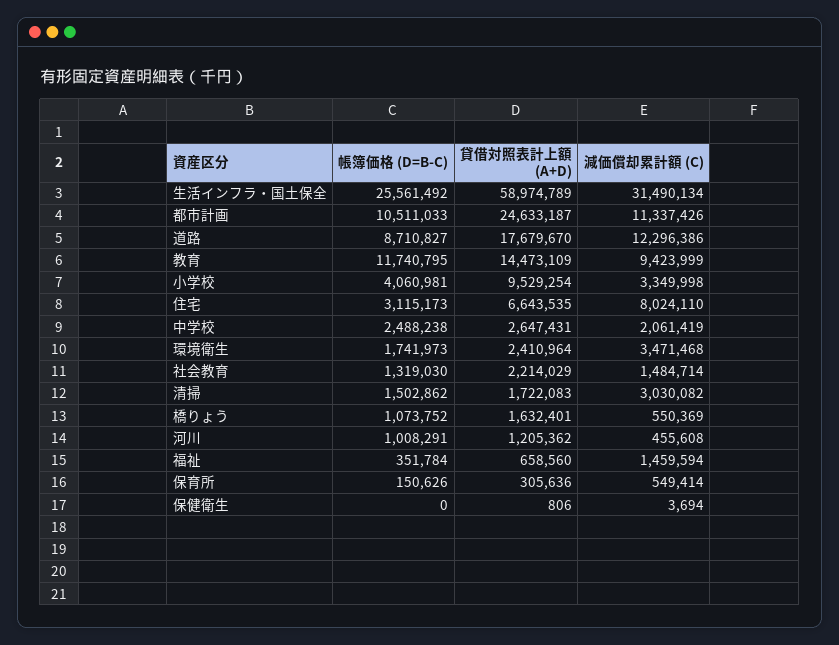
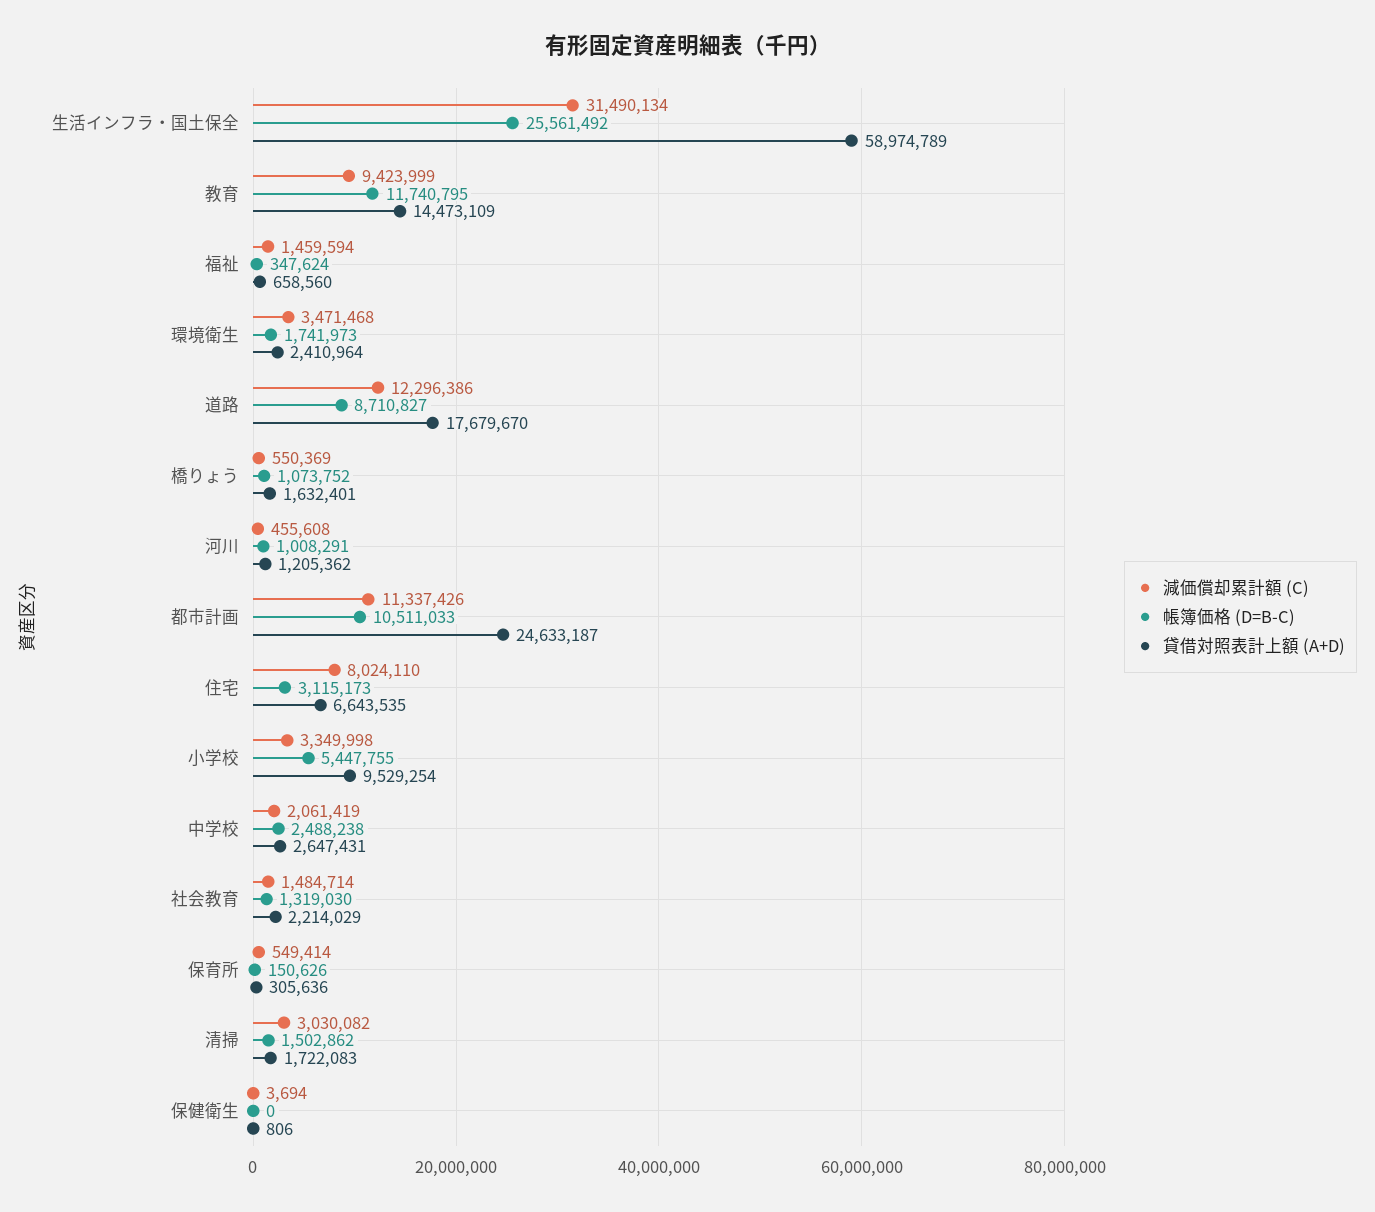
  {
    "帳簿価格 (D=B-C)": {
      "生活インフラ・国土保全": 25561492,
      "都市計画": 10511033,
      "道路": 8710827,
      "教育": 11740795,
-     "小学校": 4060981,
+     "小学校": 5447755,
      "住宅": 3115173,
      "中学校": 2488238,
      "環境衛生": 1741973,
      "社会教育": 1319030,
      "清掃": 1502862,
      "橋りょう": 1073752,
      "河川": 1008291,
-     "福祉": 351784,
+     "福祉": 347624,
      "保育所": 150626,
      "保健衛生": 0
    },
    "貸借対照表計上額 (A+D)": {
      "生活インフラ・国土保全": 58974789,
      "都市計画": 24633187,
      "道路": 17679670,
      "教育": 14473109,
      "小学校": 9529254,
      "住宅": 6643535,
      "中学校": 2647431,
      "環境衛生": 2410964,
      "社会教育": 2214029,
      "清掃": 1722083,
      "橋りょう": 1632401,
      "河川": 1205362,
      "福祉": 658560,
      "保育所": 305636,
      "保健衛生": 806
    },
    "減価償却累計額 (C)": {
      "生活インフラ・国土保全": 31490134,
      "都市計画": 11337426,
      "道路": 12296386,
      "教育": 9423999,
      "小学校": 3349998,
      "住宅": 8024110,
      "中学校": 2061419,
      "環境衛生": 3471468,
      "社会教育": 1484714,
      "清掃": 3030082,
      "橋りょう": 550369,
      "河川": 455608,
      "福祉": 1459594,
      "保育所": 549414,
      "保健衛生": 3694
    }
  }

